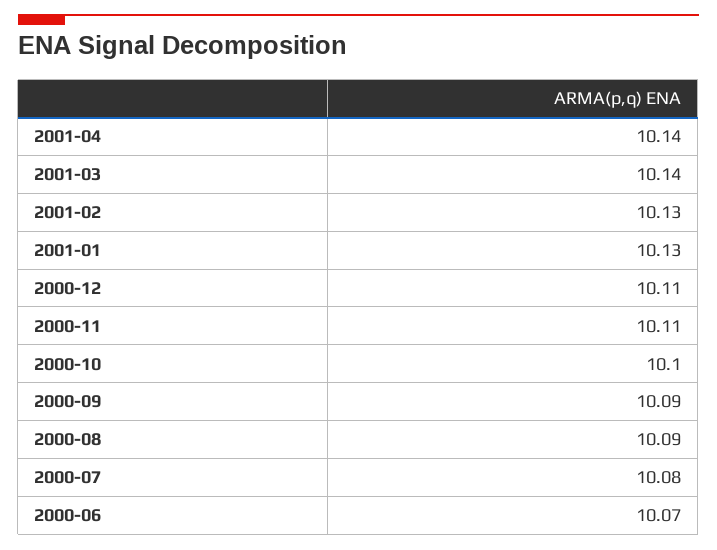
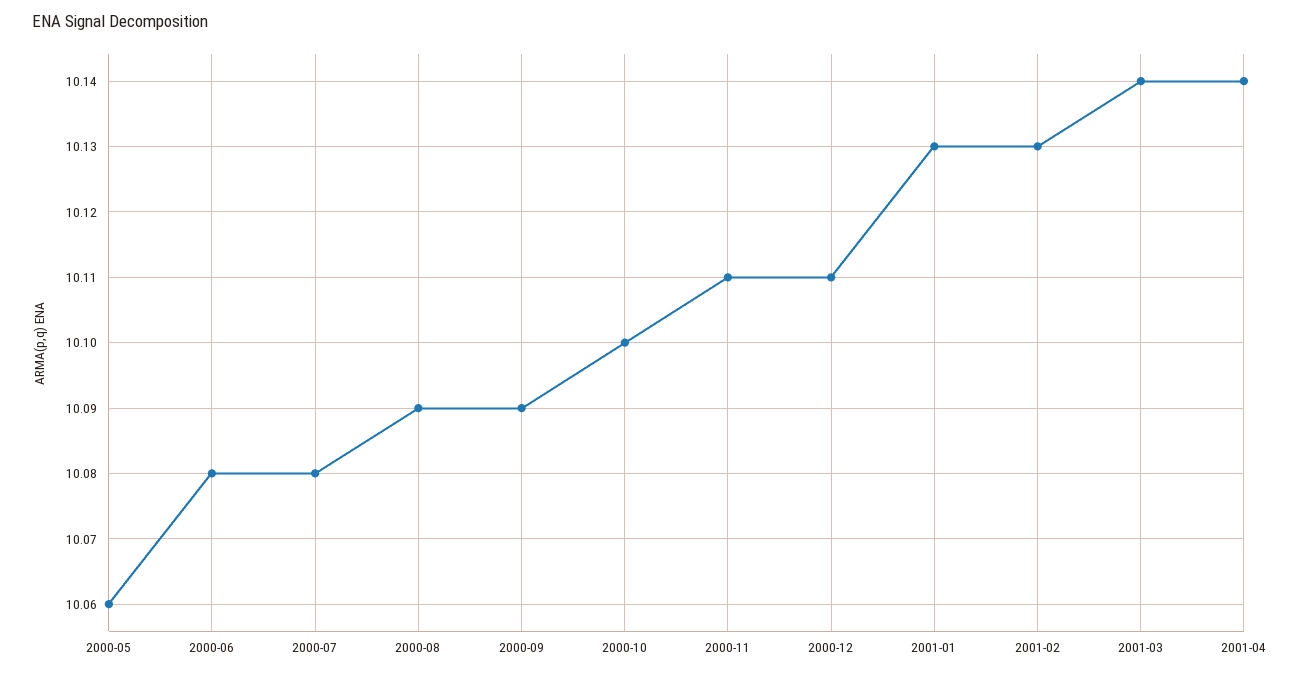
  {
    "2001-04": 10.14,
    "2001-03": 10.14,
    "2001-02": 10.13,
    "2001-01": 10.13,
    "2000-12": 10.11,
    "2000-11": 10.11,
    "2000-10": 10.1,
    "2000-09": 10.09,
    "2000-08": 10.09,
    "2000-07": 10.08,
-   "2000-06": 10.07
+   "2000-06": 10.08,
+   "2000-05": 10.06
  }

